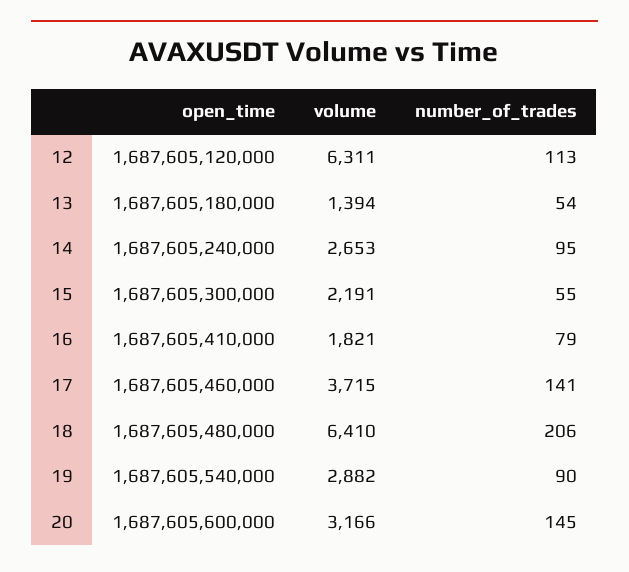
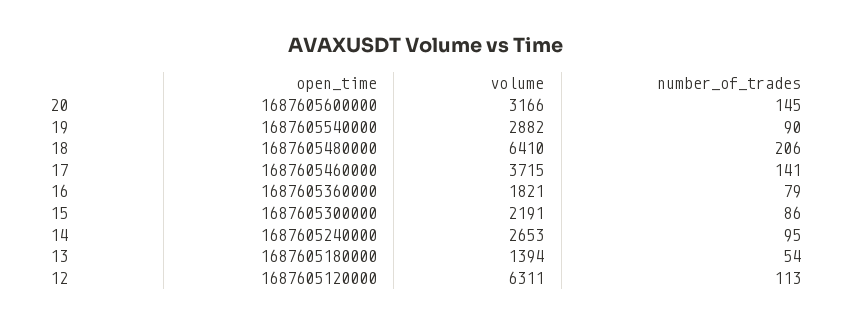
  {
    "open_time": {
      "12": 1687605120000,
      "13": 1687605180000,
      "14": 1687605240000,
      "15": 1687605300000,
-     "16": 1687605410000,
+     "16": 1687605360000,
      "17": 1687605460000,
      "18": 1687605480000,
      "19": 1687605540000,
      "20": 1687605600000
    },
    "volume": {
      "12": 6311,
      "13": 1394,
      "14": 2653,
      "15": 2191,
      "16": 1821,
      "17": 3715,
      "18": 6410,
      "19": 2882,
      "20": 3166
    },
    "number_of_trades": {
      "12": 113,
      "13": 54,
      "14": 95,
-     "15": 55,
+     "15": 86,
      "16": 79,
      "17": 141,
      "18": 206,
      "19": 90,
      "20": 145
    }
  }

